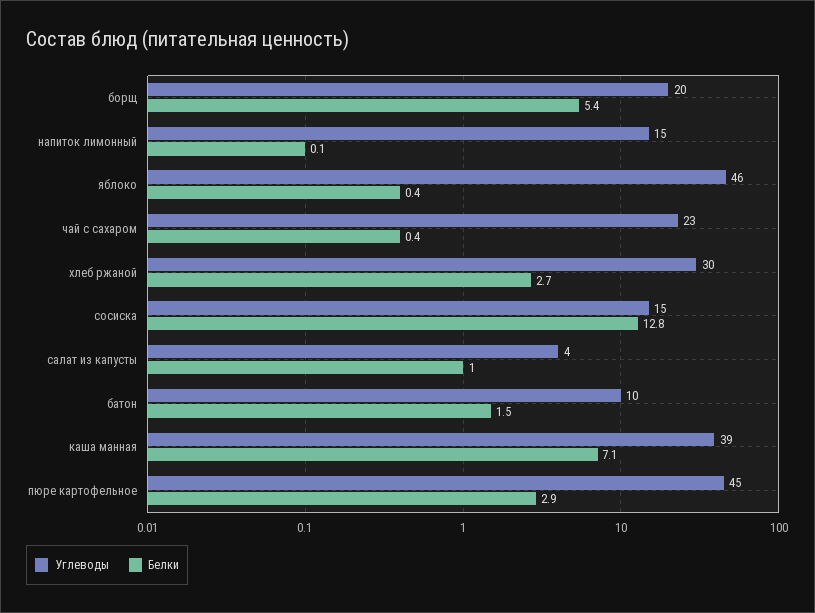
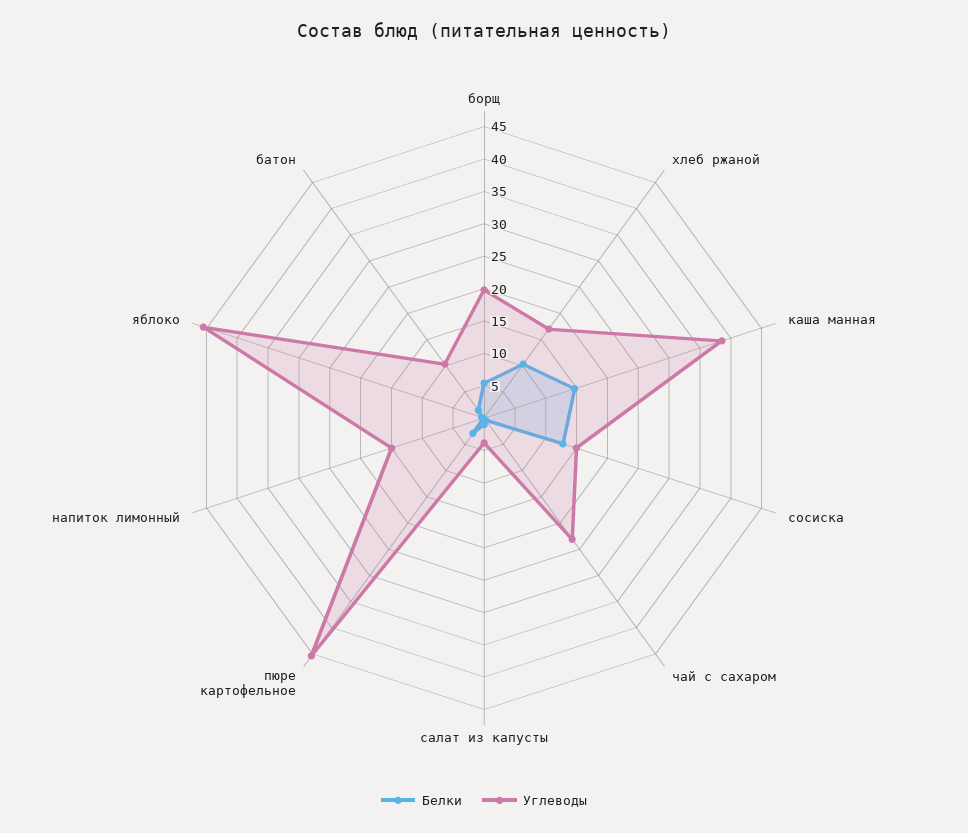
  {
    "Углеводы": {
      "борщ": 20,
      "напиток лимонный": 15,
      "яблоко": 46,
      "чай с сахаром": 23,
-     "хлеб ржаной": 30,
+     "хлеб ржаной": 17.5,
      "сосиска": 15,
      "салат из капусты": 4,
      "батон": 10,
      "каша манная": 39,
      "пюре картофельное": 45
    },
    "Белки": {
      "борщ": 5.4,
      "напиток лимонный": 0.1,
      "яблоко": 0.4,
      "чай с сахаром": 0.4,
-     "хлеб ржаной": 2.7,
+     "хлеб ржаной": 10,
      "сосиска": 12.8,
      "салат из капусты": 1,
      "батон": 1.5,
-     "каша манная": 7.1,
+     "каша манная": 15,
      "пюре картофельное": 2.9
    }
  }

